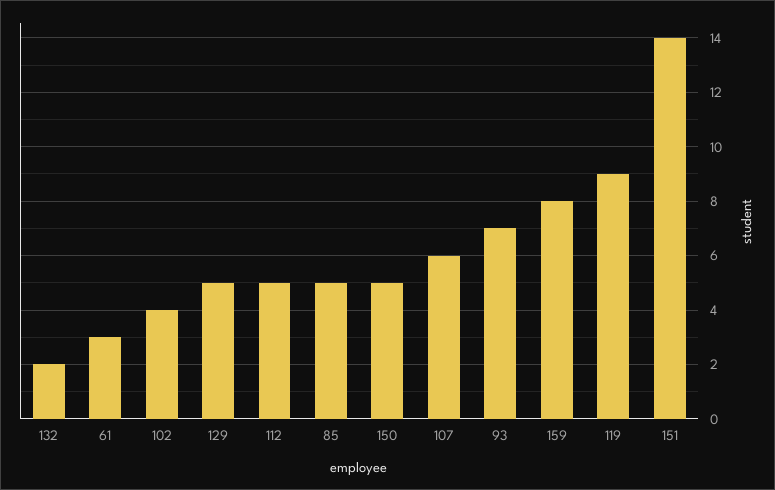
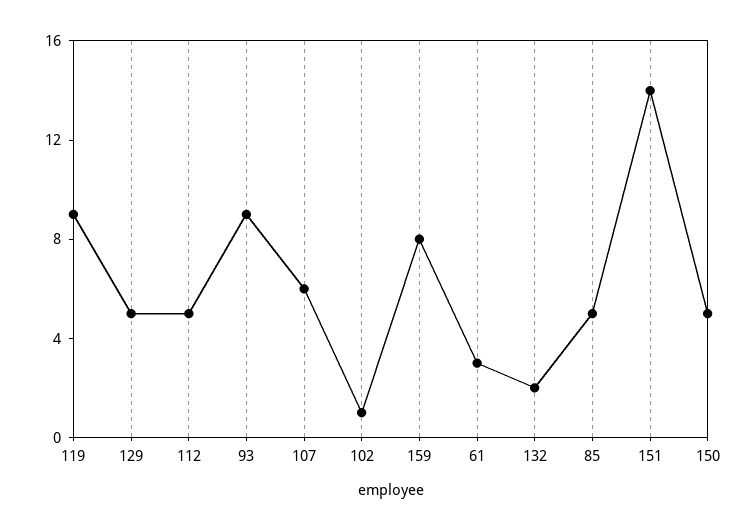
  {
    "132": 2,
    "61": 3,
-   "102": 4,
+   "102": 1,
    "129": 5,
    "112": 5,
    "85": 5,
    "150": 5,
    "107": 6,
-   "93": 7,
+   "93": 9,
    "159": 8,
    "119": 9,
    "151": 14
  }

